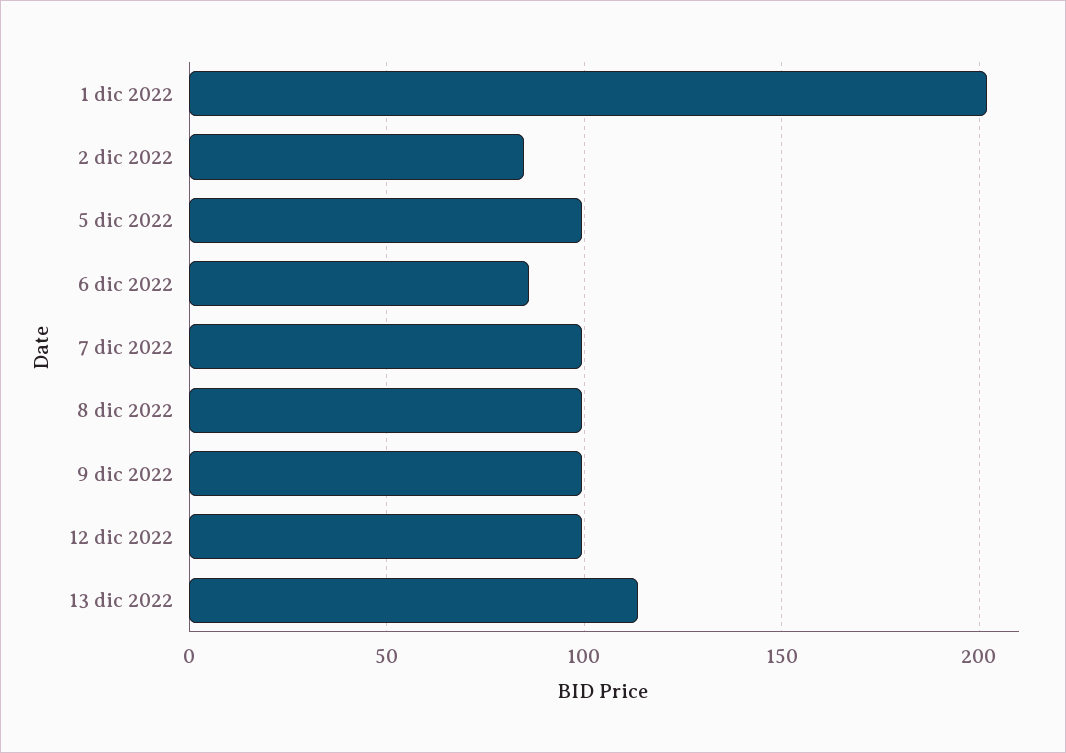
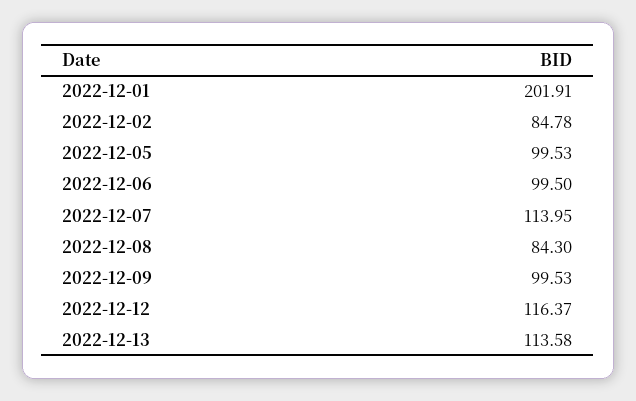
  {
    "1 dic 2022": 201.91,
    "2 dic 2022": 84.78,
    "5 dic 2022": 99.53,
-   "6 dic 2022": 85,
+   "6 dic 2022": 99.5,
-   "7 dic 2022": 100,
+   "7 dic 2022": 113.95,
-   "8 dic 2022": 100,
+   "8 dic 2022": 84.3,
    "9 dic 2022": 99.53,
-   "12 dic 2022": 100,
+   "12 dic 2022": 116.37,
    "13 dic 2022": 113.58
  }

